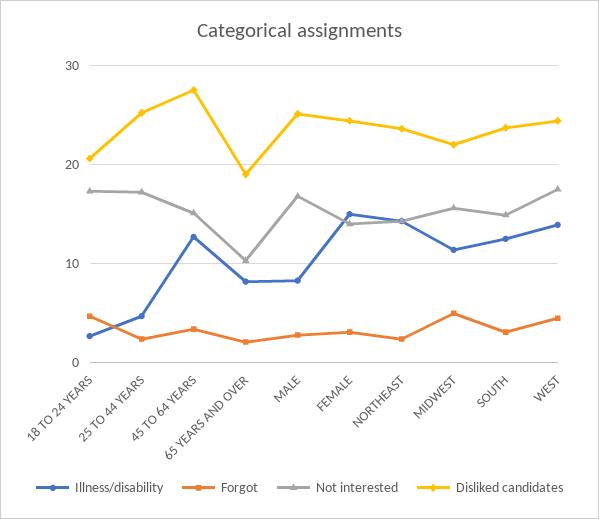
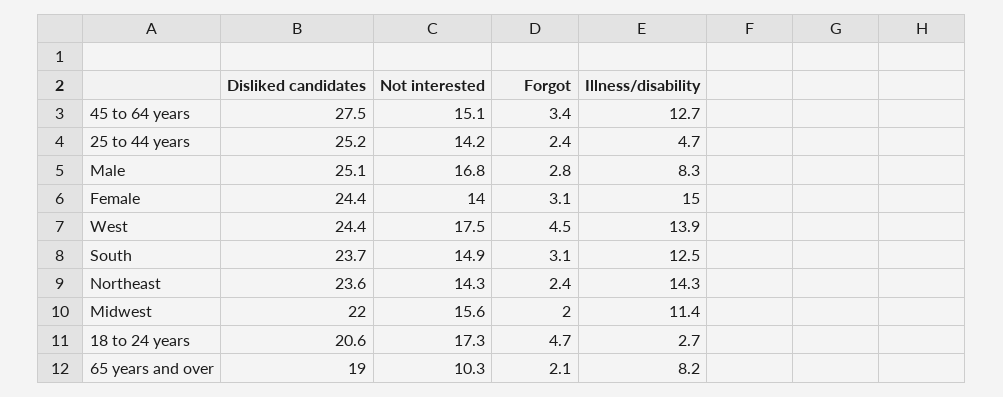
  {
    "Illness/disability": {
      "18 TO 24 YEARS": 2.7,
      "25 TO 44 YEARS": 4.7,
      "45 TO 64 YEARS": 12.7,
      "65 YEARS AND OVER": 8.2,
      "MALE": 8.3,
      "FEMALE": 15,
      "NORTHEAST": 14.3,
      "MIDWEST": 11.4,
      "SOUTH": 12.5,
      "WEST": 13.9
    },
    "Forgot": {
      "18 TO 24 YEARS": 4.7,
      "25 TO 44 YEARS": 2.4,
      "45 TO 64 YEARS": 3.4,
      "65 YEARS AND OVER": 2.1,
      "MALE": 2.8,
      "FEMALE": 3.1,
      "NORTHEAST": 2.4,
-     "MIDWEST": 5,
+     "MIDWEST": 2,
      "SOUTH": 3.1,
      "WEST": 4.5
    },
    "Not interested": {
      "18 TO 24 YEARS": 17.3,
-     "25 TO 44 YEARS": 17,
+     "25 TO 44 YEARS": 14.2,
      "45 TO 64 YEARS": 15.1,
      "65 YEARS AND OVER": 10.3,
      "MALE": 16.8,
      "FEMALE": 14,
      "NORTHEAST": 14.3,
      "MIDWEST": 15.6,
      "SOUTH": 14.9,
      "WEST": 17.5
    },
    "Disliked candidates": {
      "18 TO 24 YEARS": 20.6,
      "25 TO 44 YEARS": 25.2,
      "45 TO 64 YEARS": 27.5,
      "65 YEARS AND OVER": 19,
      "MALE": 25.1,
      "FEMALE": 24.4,
      "NORTHEAST": 23.6,
      "MIDWEST": 22,
      "SOUTH": 23.7,
      "WEST": 24.4
    }
  }

